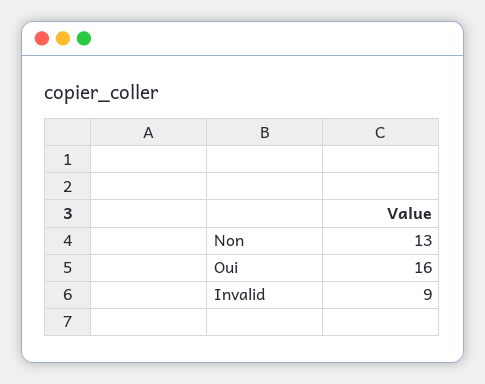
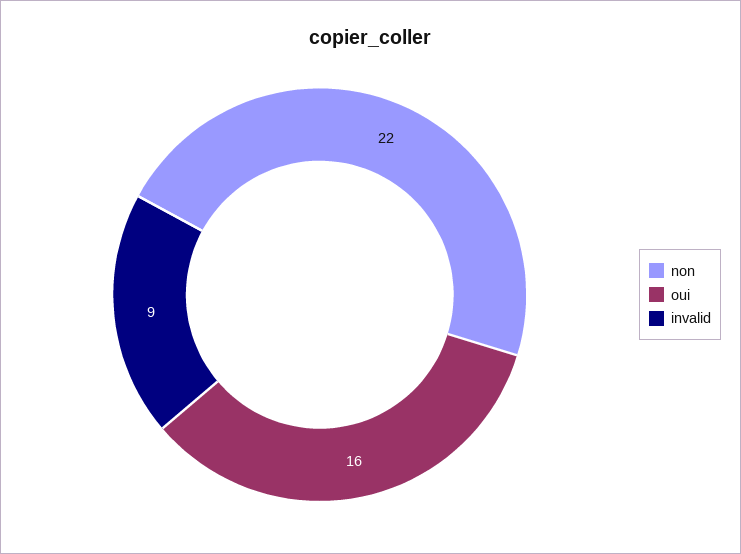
  {
-   "Non": 13,
+   "Non": 22,
    "Oui": 16,
    "Invalid": 9
  }

